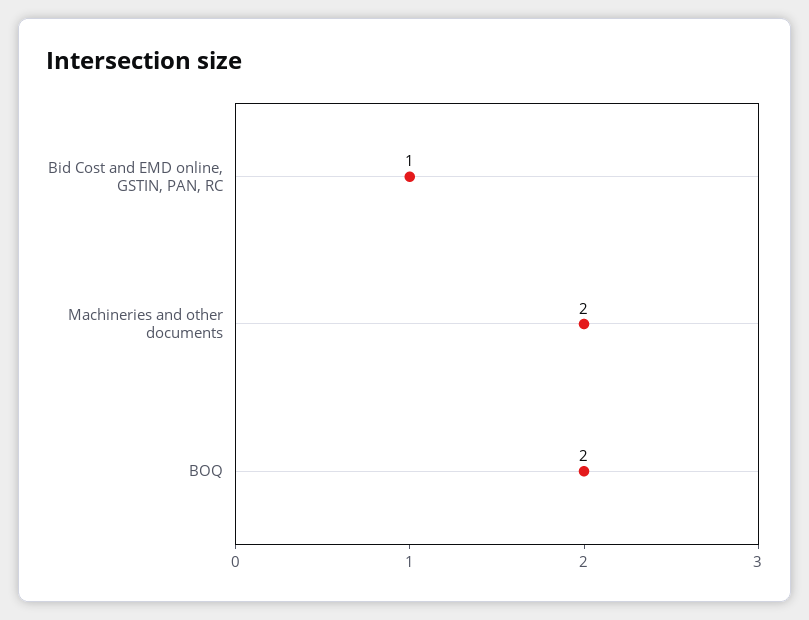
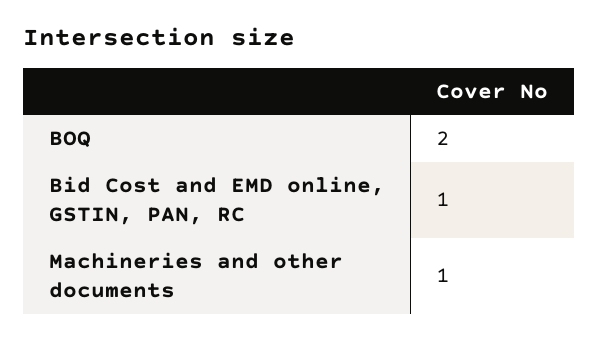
  {
    "Bid Cost and EMD online, GSTIN, PAN, RC": 1,
-   "Machineries and other documents": 2,
+   "Machineries and other documents": 1,
    "BOQ": 2
  }

